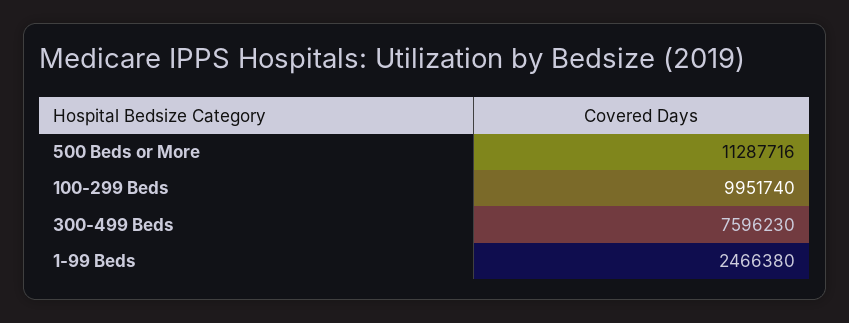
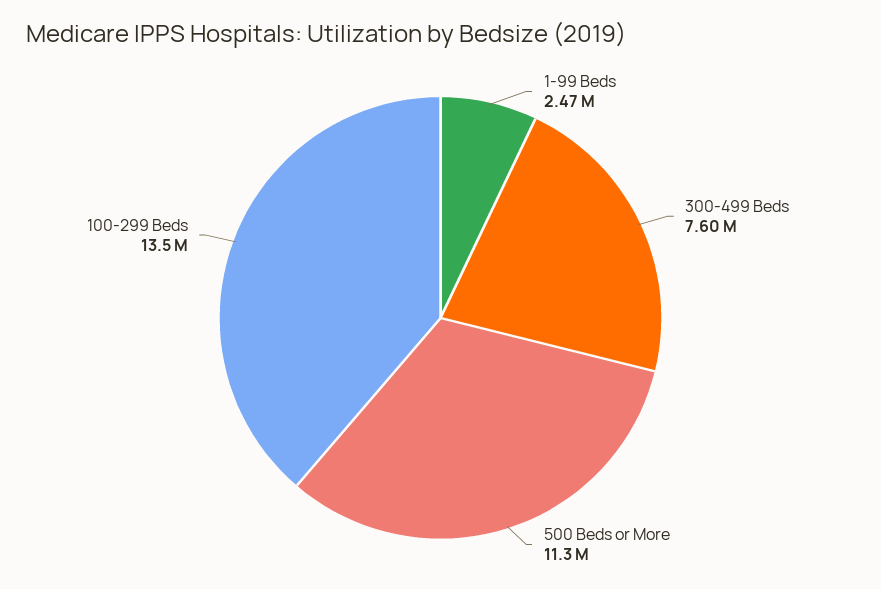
  {
    "500 Beds or More": 11287716,
-   "100-299 Beds": 9951740,
+   "100-299 Beds": 13500000,
    "300-499 Beds": 7596230,
    "1-99 Beds": 2466380
  }

